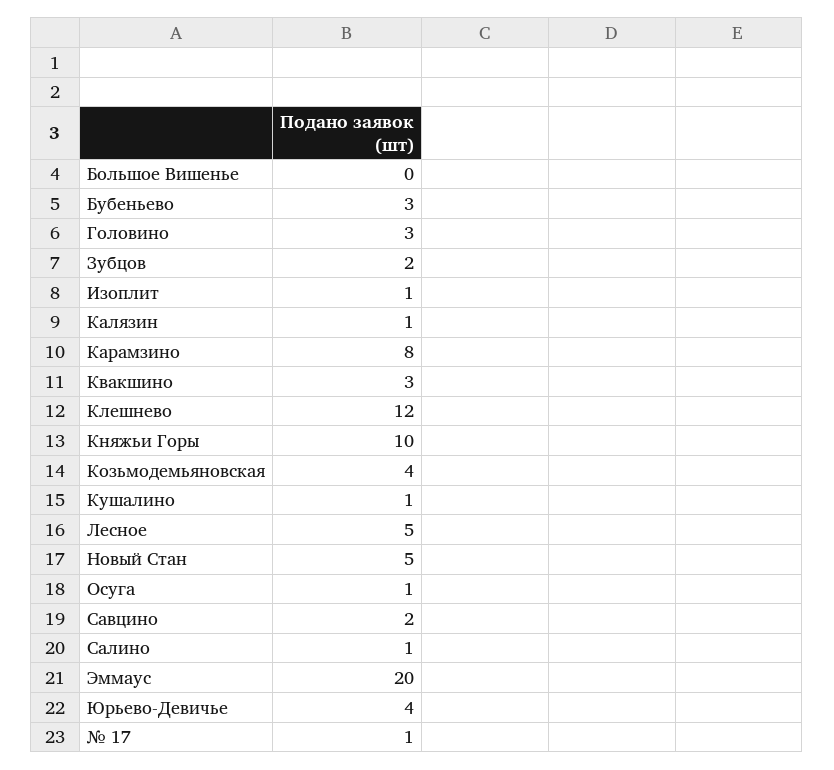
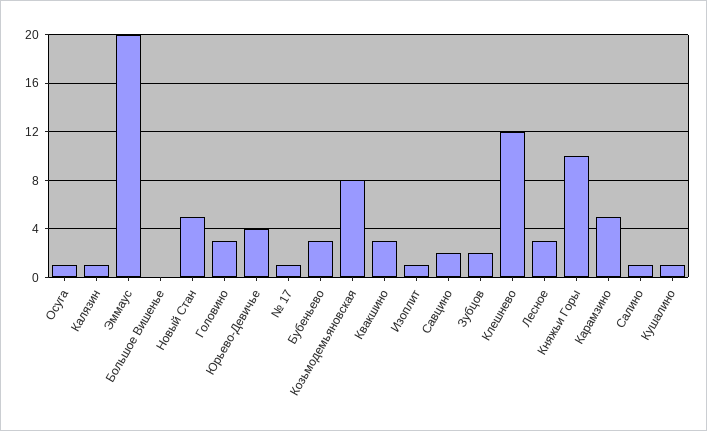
  {
    "Большое Вишенье": 0,
    "Бубеньево": 3,
    "Головино": 3,
    "Зубцов": 2,
    "Изоплит": 1,
    "Калязин": 1,
-   "Карамзино": 8,
+   "Карамзино": 5,
    "Квакшино": 3,
    "Клешнево": 12,
    "Княжьи Горы": 10,
-   "Козьмодемьяновская": 4,
+   "Козьмодемьяновская": 8,
    "Кушалино": 1,
-   "Лесное": 5,
+   "Лесное": 3,
    "Новый Стан": 5,
    "Осуга": 1,
    "Савцино": 2,
    "Салино": 1,
    "Эммаус": 20,
    "Юрьево-Девичье": 4,
    "№ 17": 1
  }

